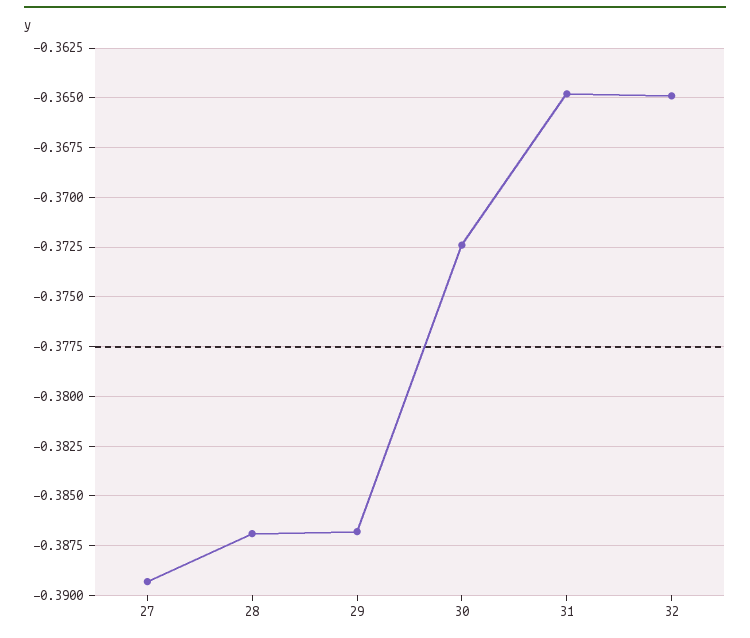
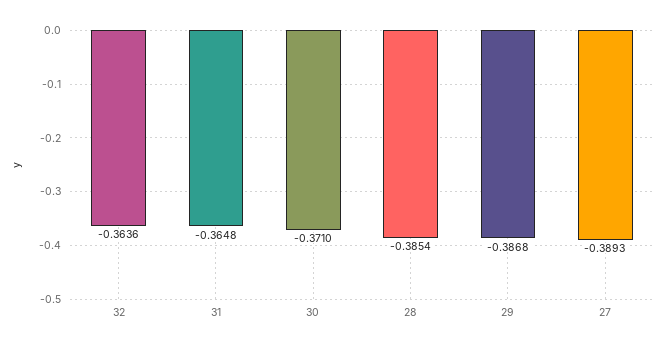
  {
    "27": -0.3893,
-   "28": -0.387,
+   "28": -0.3854,
    "29": -0.3868,
-   "30": -0.3725,
+   "30": -0.371,
    "31": -0.3648,
-   "32": -0.365
+   "32": -0.3636
  }

